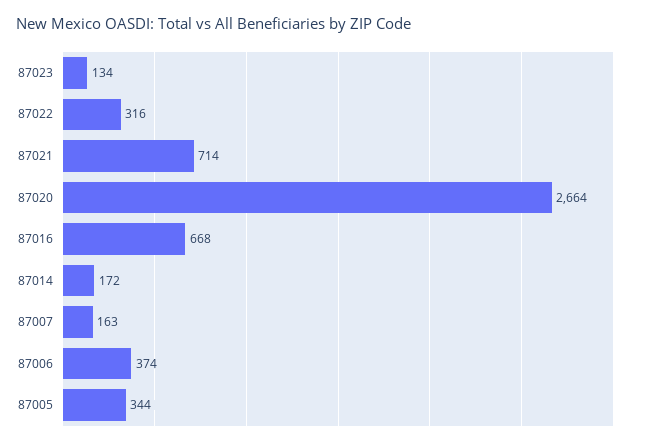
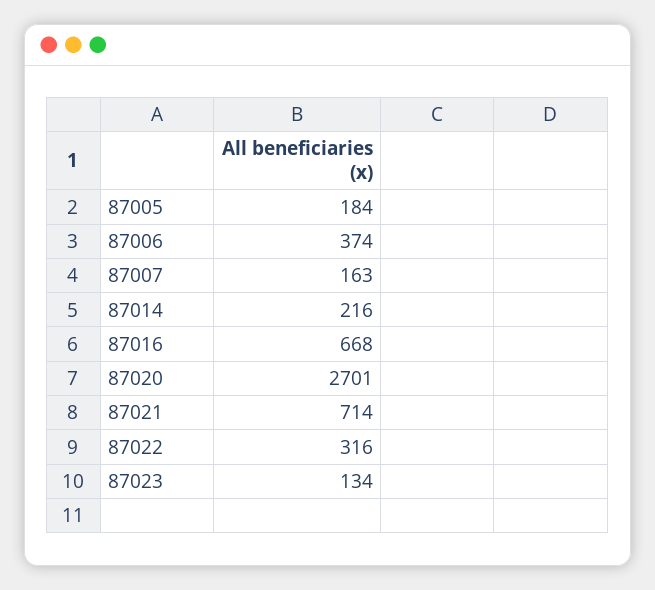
  {
    "87023": 134,
    "87022": 316,
    "87021": 714,
-   "87020": 2664,
+   "87020": 2701,
    "87016": 668,
-   "87014": 172,
+   "87014": 216,
    "87007": 163,
    "87006": 374,
-   "87005": 344
+   "87005": 184
  }

